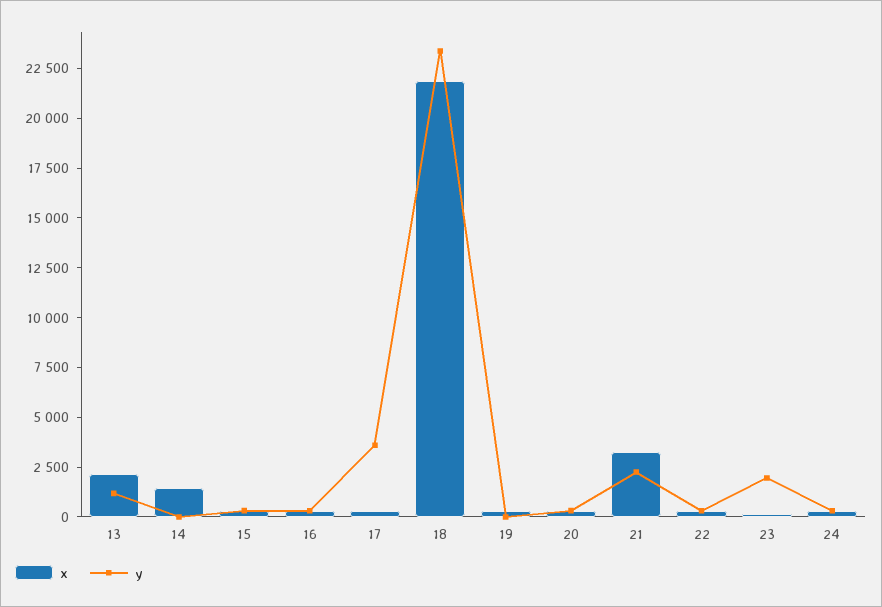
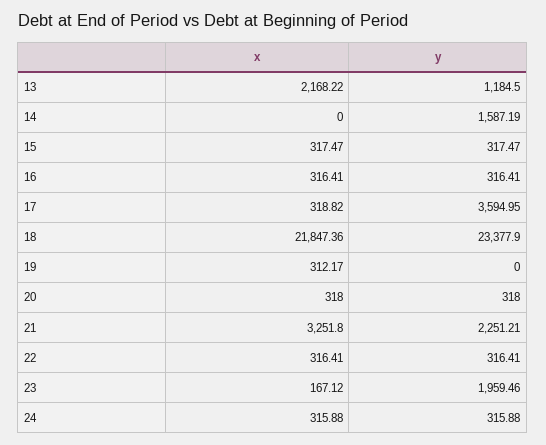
  {
    "x": {
      "13": 2168.22,
-     "14": 1500,
+     "14": 0,
      "15": 317.47,
      "16": 316.41,
      "17": 318.82,
      "18": 21847.36,
      "19": 312.17,
      "20": 318,
      "21": 3251.8,
      "22": 316.41,
      "23": 167.12,
      "24": 315.88
    },
    "y": {
      "13": 1184.5,
-     "14": 0,
+     "14": 1587.19,
      "15": 317.47,
      "16": 316.41,
      "17": 3594.95,
      "18": 23377.9,
      "19": 0,
      "20": 318,
      "21": 2251.21,
      "22": 316.41,
      "23": 1959.46,
      "24": 315.88
    }
  }

